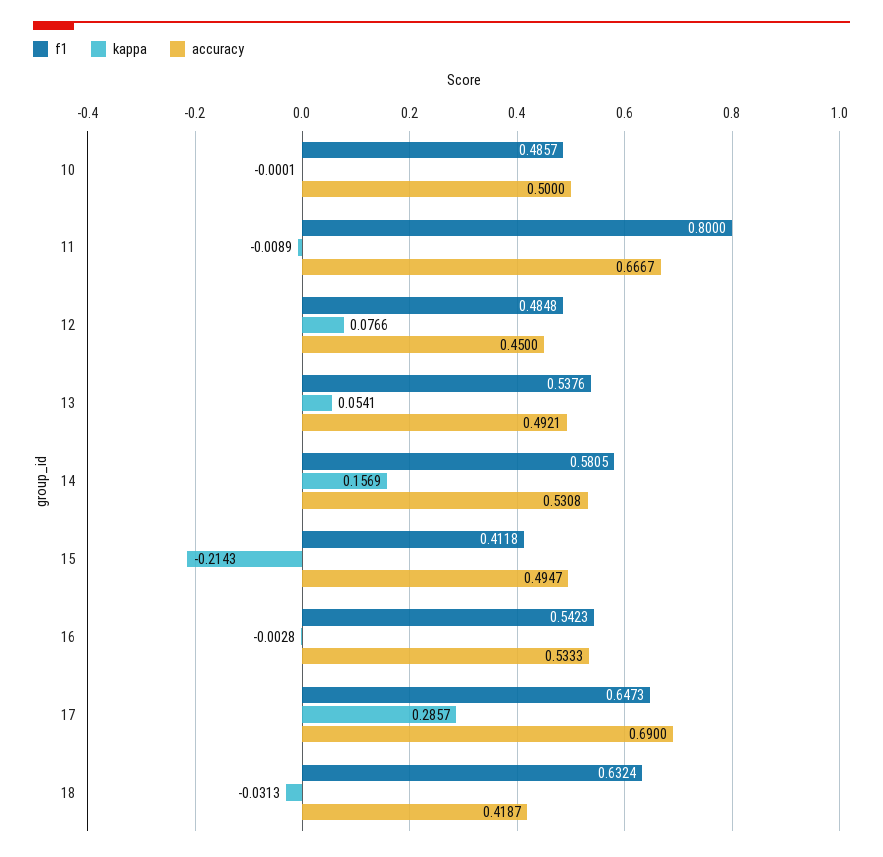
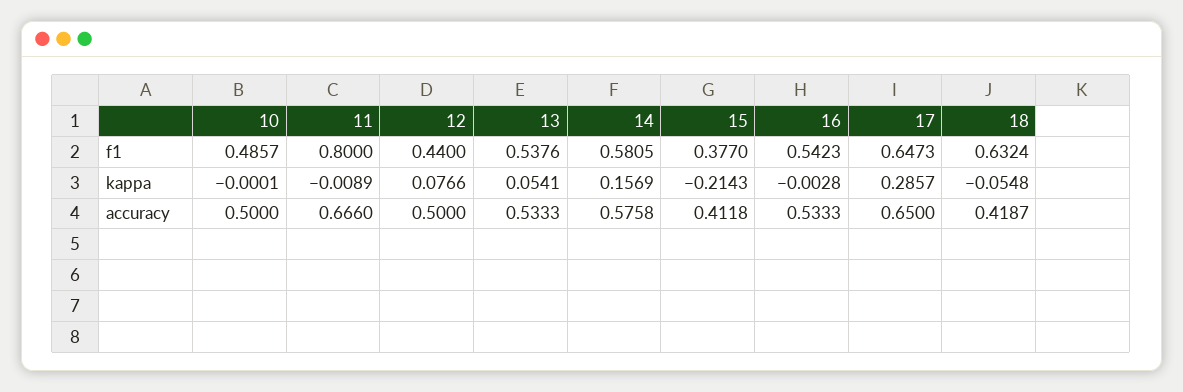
  {
    "f1": {
      "10": 0.4857,
      "11": 0.8,
-     "12": 0.4848,
+     "12": 0.44,
      "13": 0.5376,
      "14": 0.5805,
-     "15": 0.4118,
+     "15": 0.377,
      "16": 0.5423,
      "17": 0.6473,
      "18": 0.6324
    },
    "kappa": {
      "10": -0.0001,
      "11": -0.0089,
      "12": 0.0766,
      "13": 0.0541,
      "14": 0.1569,
      "15": -0.2143,
      "16": -0.0028,
      "17": 0.2857,
-     "18": -0.0313
+     "18": -0.0548
    },
    "accuracy": {
      "10": 0.5,
-     "11": 0.6667,
+     "11": 0.666,
-     "12": 0.45,
+     "12": 0.5,
-     "13": 0.4921,
+     "13": 0.5333,
-     "14": 0.5308,
+     "14": 0.5758,
-     "15": 0.4947,
+     "15": 0.4118,
      "16": 0.5333,
-     "17": 0.69,
+     "17": 0.65,
      "18": 0.4187
    }
  }

